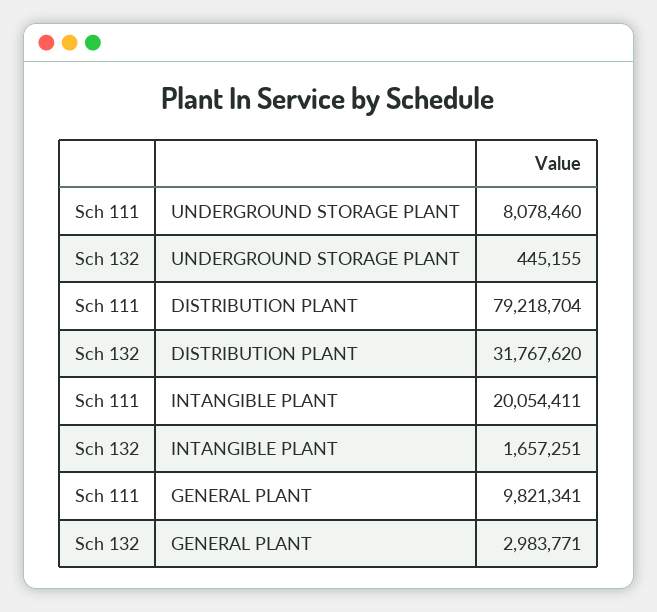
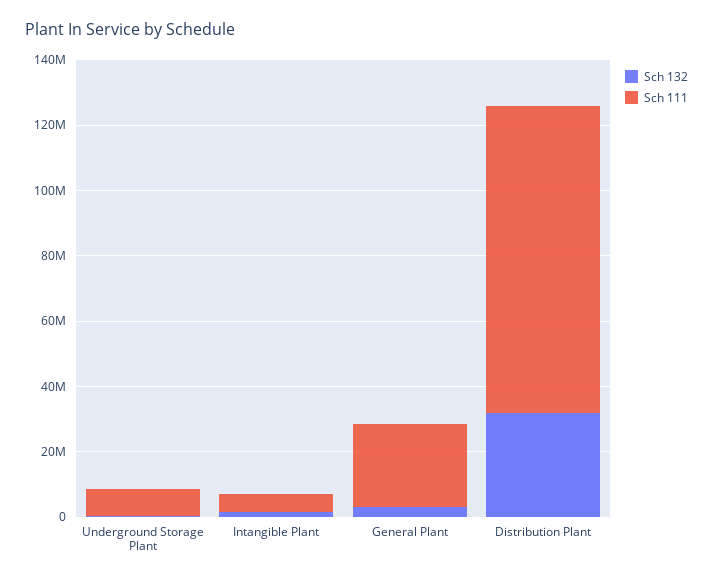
  {
    "Sch 111": {
      "UNDERGROUND STORAGE PLANT": 8078460,
-     "DISTRIBUTION PLANT": 79218704,
+     "DISTRIBUTION PLANT": 95000000,
-     "INTANGIBLE PLANT": 20054411,
+     "INTANGIBLE PLANT": 5000000,
-     "GENERAL PLANT": 9821341
+     "GENERAL PLANT": 25000000
    },
    "Sch 132": {
      "UNDERGROUND STORAGE PLANT": 445155,
      "DISTRIBUTION PLANT": 31767620,
      "INTANGIBLE PLANT": 1657251,
      "GENERAL PLANT": 2983771
    }
  }

